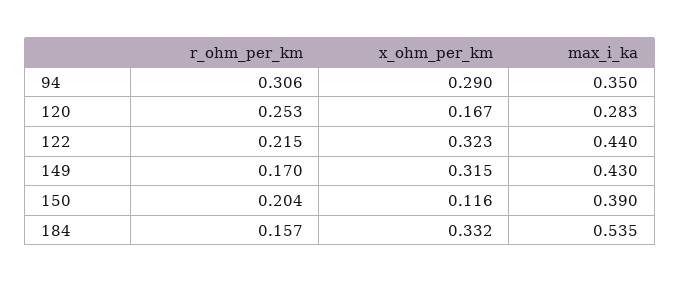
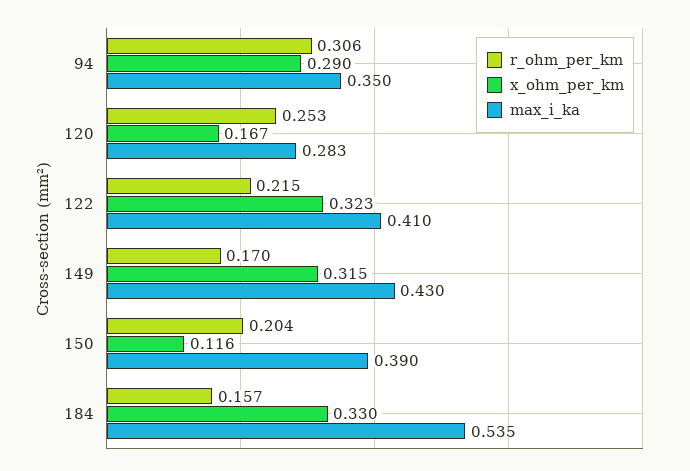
  {
    "r_ohm_per_km": {
      "94": 0.306,
      "120": 0.253,
      "122": 0.215,
      "149": 0.17,
      "150": 0.204,
      "184": 0.157
    },
    "x_ohm_per_km": {
      "94": 0.29,
      "120": 0.167,
      "122": 0.323,
      "149": 0.315,
      "150": 0.116,
-     "184": 0.332
+     "184": 0.33
    },
    "max_i_ka": {
      "94": 0.35,
      "120": 0.283,
-     "122": 0.44,
+     "122": 0.41,
      "149": 0.43,
      "150": 0.39,
      "184": 0.535
    }
  }

